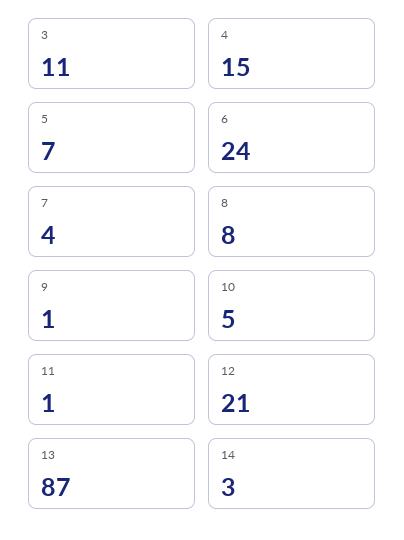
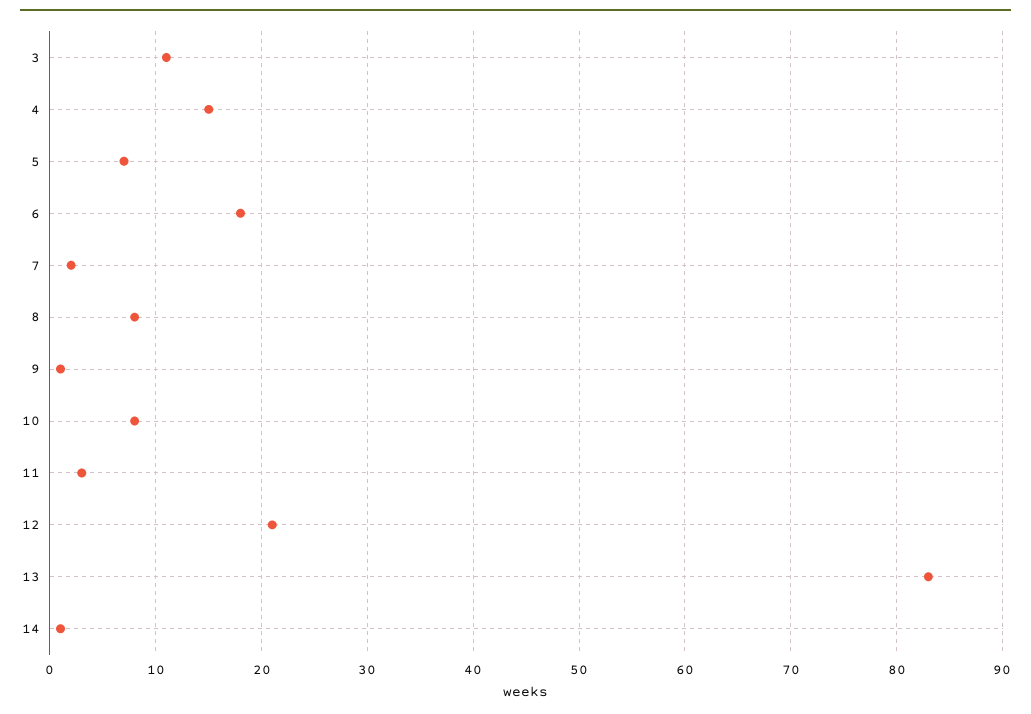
  {
    "3": 11,
    "4": 15,
    "5": 7,
-   "6": 24,
+   "6": 18,
-   "7": 4,
+   "7": 2,
    "8": 8,
    "9": 1,
-   "10": 5,
+   "10": 8,
-   "11": 1,
+   "11": 3,
    "12": 21,
-   "13": 87,
+   "13": 83,
-   "14": 3
+   "14": 1
  }

